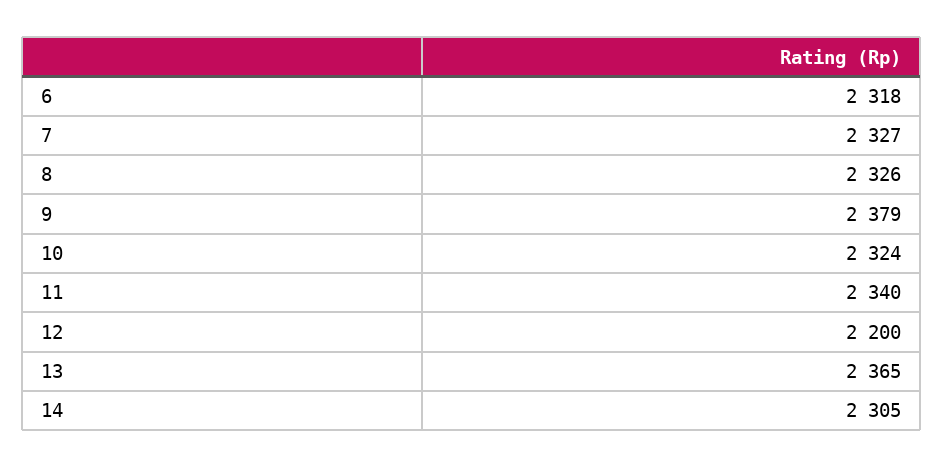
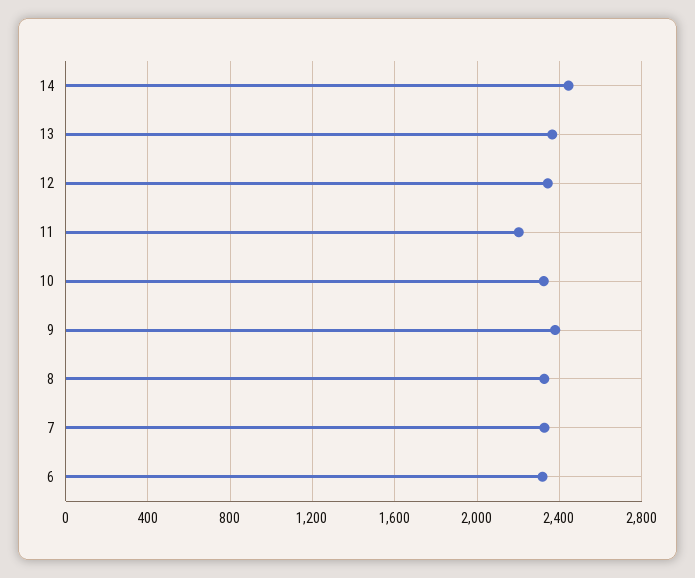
  {
    "6": 2318,
    "7": 2327,
    "8": 2326,
    "9": 2379,
    "10": 2324,
-   "11": 2340,
+   "11": 2200,
-   "12": 2200,
+   "12": 2350,
    "13": 2365,
-   "14": 2305
+   "14": 2450
  }

